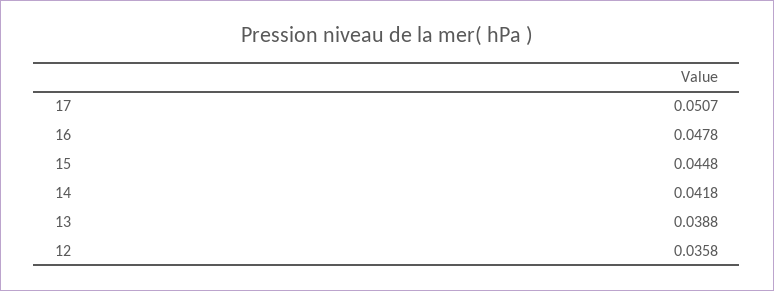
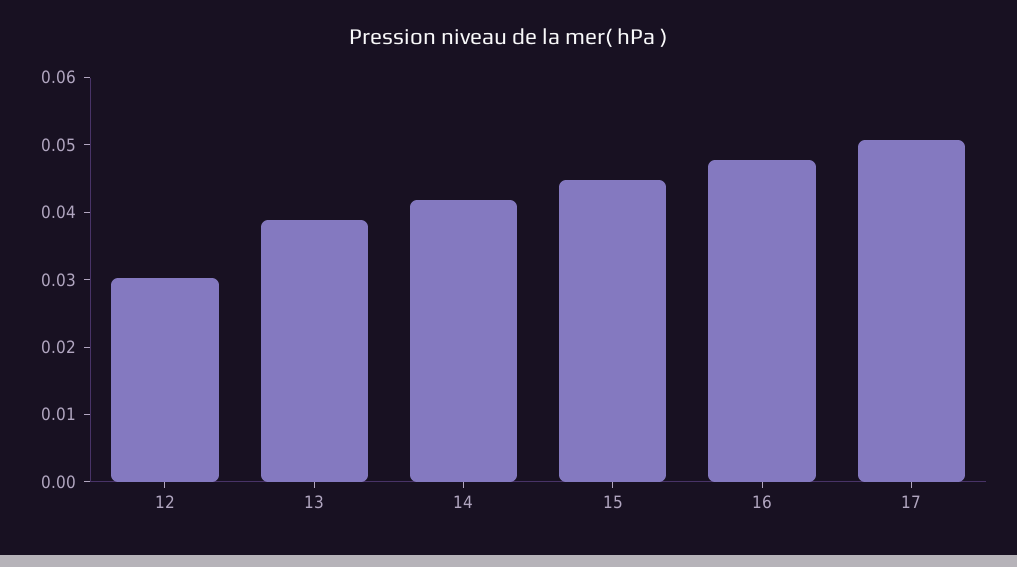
  {
    "17": 0.0507,
    "16": 0.0478,
    "15": 0.0448,
    "14": 0.0418,
    "13": 0.0388,
-   "12": 0.0358
+   "12": 0.03
  }

